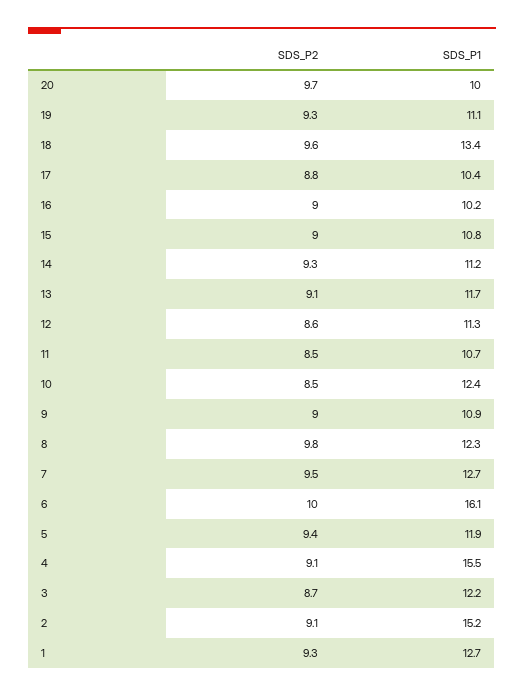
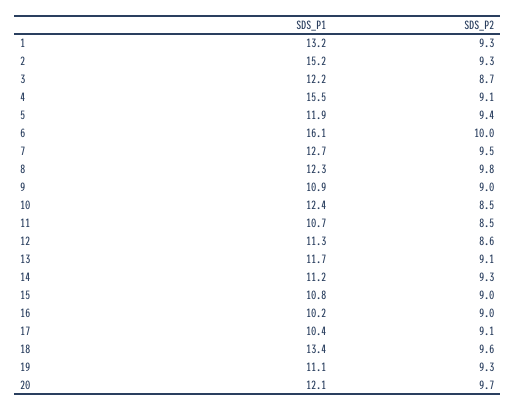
  {
    "SDS_P2": {
      "20": 9.7,
      "19": 9.3,
      "18": 9.6,
-     "17": 8.8,
+     "17": 9.1,
      "16": 9,
      "15": 9,
      "14": 9.3,
      "13": 9.1,
      "12": 8.6,
      "11": 8.5,
      "10": 8.5,
      "9": 9,
      "8": 9.8,
      "7": 9.5,
      "6": 10,
      "5": 9.4,
      "4": 9.1,
      "3": 8.7,
-     "2": 9.1,
+     "2": 9.3,
      "1": 9.3
    },
    "SDS_P1": {
-     "20": 10,
+     "20": 12.1,
      "19": 11.1,
      "18": 13.4,
      "17": 10.4,
      "16": 10.2,
      "15": 10.8,
      "14": 11.2,
      "13": 11.7,
      "12": 11.3,
      "11": 10.7,
      "10": 12.4,
      "9": 10.9,
      "8": 12.3,
      "7": 12.7,
      "6": 16.1,
      "5": 11.9,
      "4": 15.5,
      "3": 12.2,
      "2": 15.2,
-     "1": 12.7
+     "1": 13.2
    }
  }

